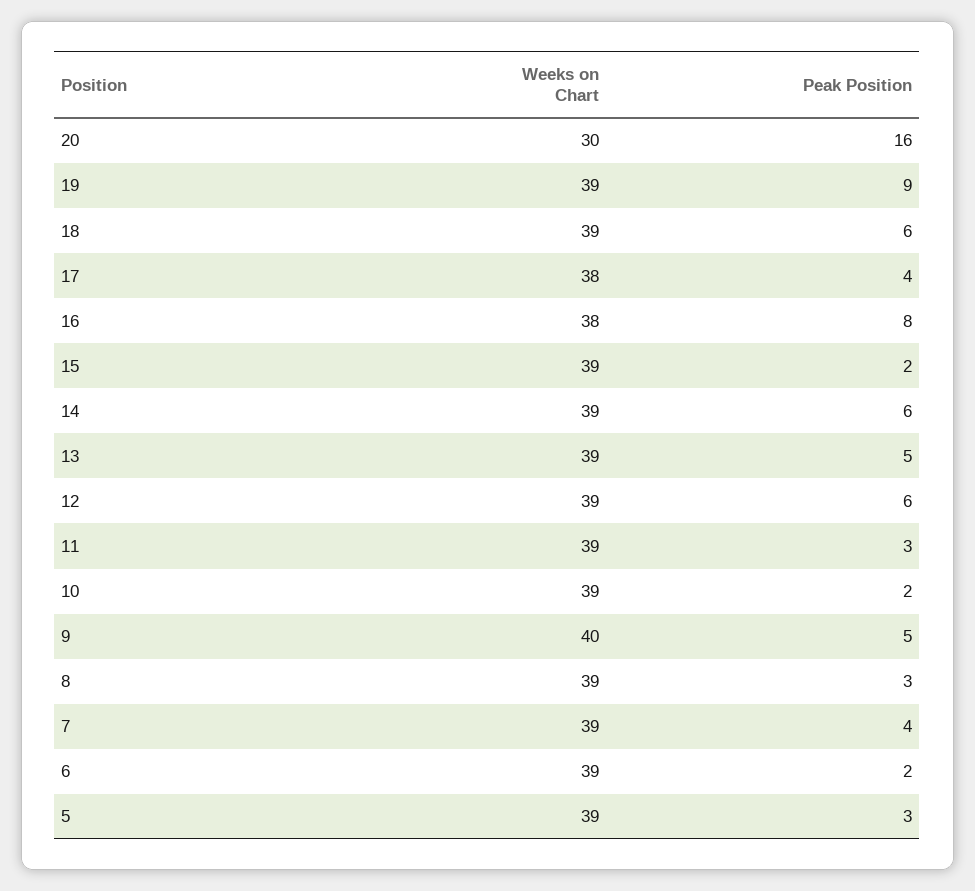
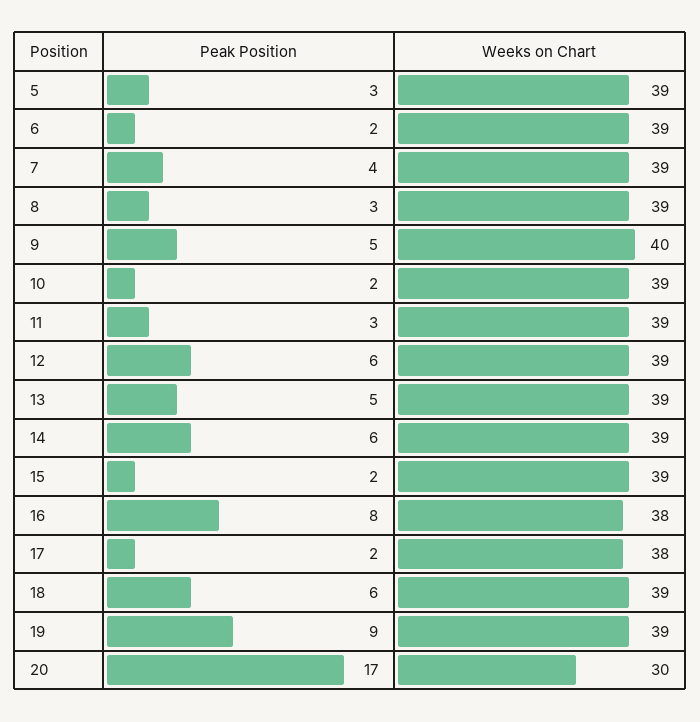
  {
    "Weeks on Chart": {
      "20": 30,
      "19": 39,
      "18": 39,
      "17": 38,
      "16": 38,
      "15": 39,
      "14": 39,
      "13": 39,
      "12": 39,
      "11": 39,
      "10": 39,
      "9": 40,
      "8": 39,
      "7": 39,
      "6": 39,
      "5": 39
    },
    "Peak Position": {
-     "20": 16,
+     "20": 17,
      "19": 9,
      "18": 6,
-     "17": 4,
+     "17": 2,
      "16": 8,
      "15": 2,
      "14": 6,
      "13": 5,
      "12": 6,
      "11": 3,
      "10": 2,
      "9": 5,
      "8": 3,
      "7": 4,
      "6": 2,
      "5": 3
    }
  }

